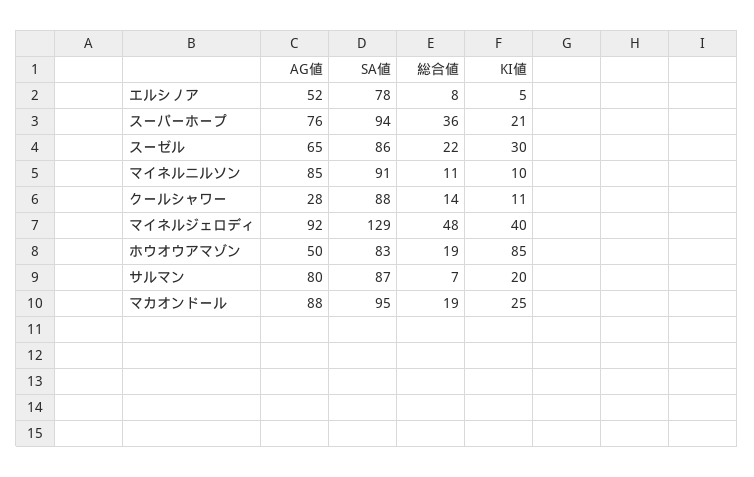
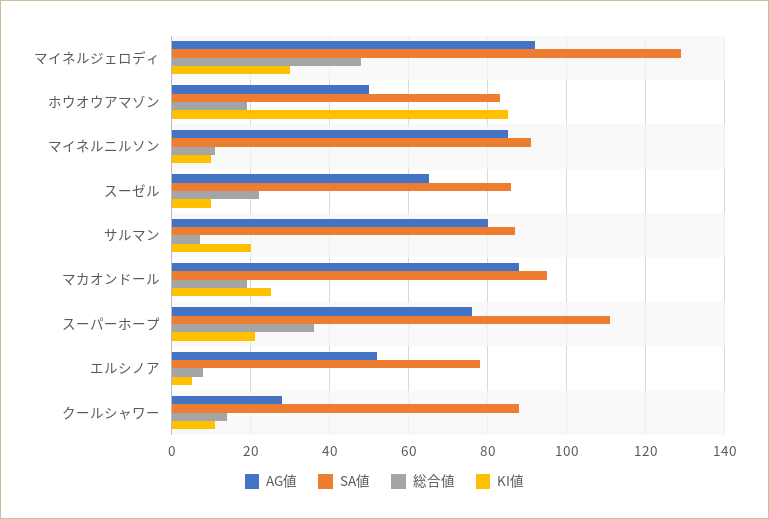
  {
    "AG値": {
      "エルシノア": 52,
      "スーパーホープ": 76,
      "スーゼル": 65,
      "マイネルニルソン": 85,
      "クールシャワー": 28,
      "マイネルジェロディ": 92,
      "ホウオウアマゾン": 50,
      "サルマン": 80,
      "マカオンドール": 88
    },
    "SA値": {
      "エルシノア": 78,
-     "スーパーホープ": 94,
+     "スーパーホープ": 110,
      "スーゼル": 86,
      "マイネルニルソン": 91,
      "クールシャワー": 88,
      "マイネルジェロディ": 129,
      "ホウオウアマゾン": 83,
      "サルマン": 87,
      "マカオンドール": 95
    },
    "総合値": {
      "エルシノア": 8,
      "スーパーホープ": 36,
      "スーゼル": 22,
      "マイネルニルソン": 11,
      "クールシャワー": 14,
      "マイネルジェロディ": 48,
      "ホウオウアマゾン": 19,
      "サルマン": 7,
      "マカオンドール": 19
    },
    "KI値": {
      "エルシノア": 5,
      "スーパーホープ": 21,
-     "スーゼル": 30,
+     "スーゼル": 10,
      "マイネルニルソン": 10,
      "クールシャワー": 11,
-     "マイネルジェロディ": 40,
+     "マイネルジェロディ": 30,
      "ホウオウアマゾン": 85,
      "サルマン": 20,
      "マカオンドール": 25
    }
  }

